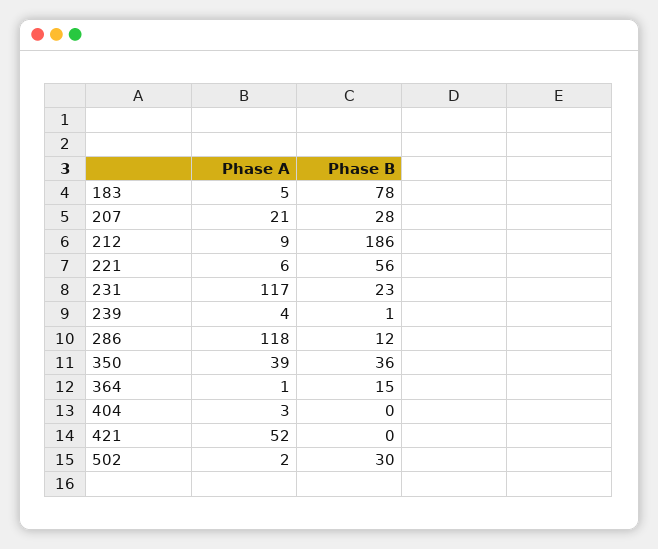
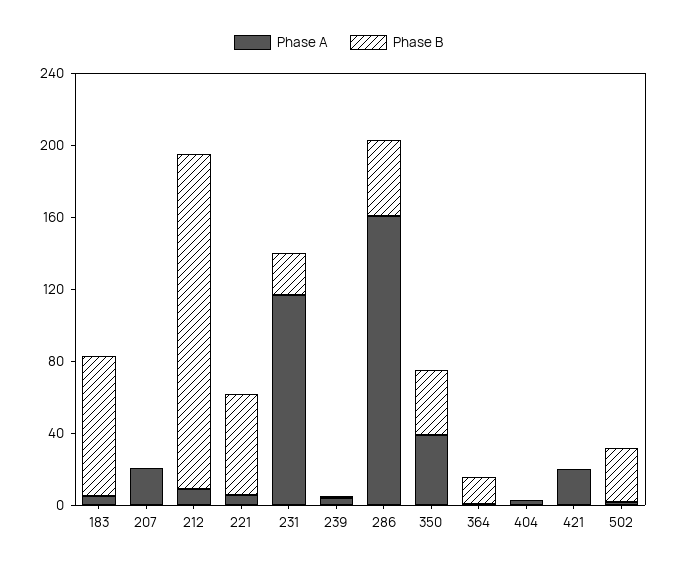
  {
    "Phase A": {
      "183": 5,
      "207": 21,
      "212": 9,
      "221": 6,
      "231": 117,
      "239": 4,
-     "286": 118,
+     "286": 160,
      "350": 39,
      "364": 1,
      "404": 3,
-     "421": 52,
+     "421": 20,
      "502": 2
    },
    "Phase B": {
      "183": 78,
-     "207": 28,
+     "207": 0,
      "212": 186,
      "221": 56,
      "231": 23,
      "239": 1,
-     "286": 12,
+     "286": 40,
      "350": 36,
      "364": 15,
      "404": 0,
      "421": 0,
      "502": 30
    }
  }

